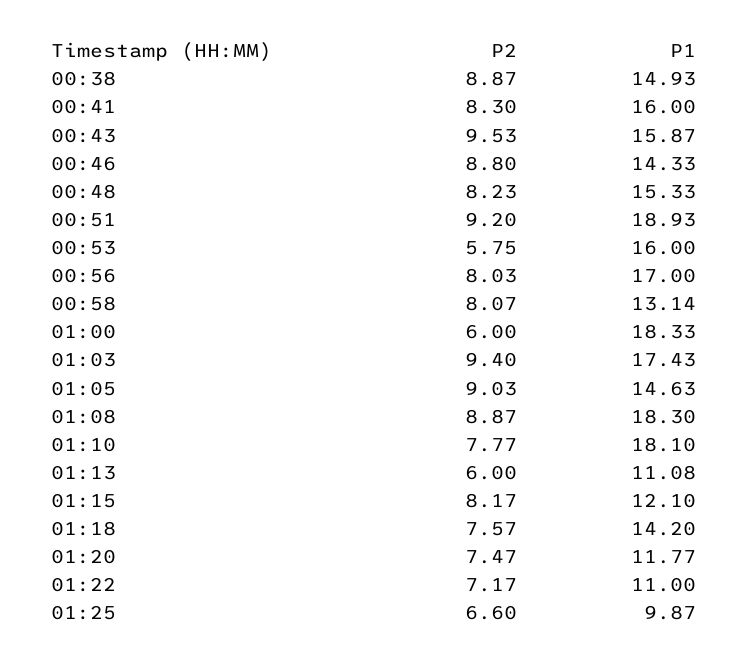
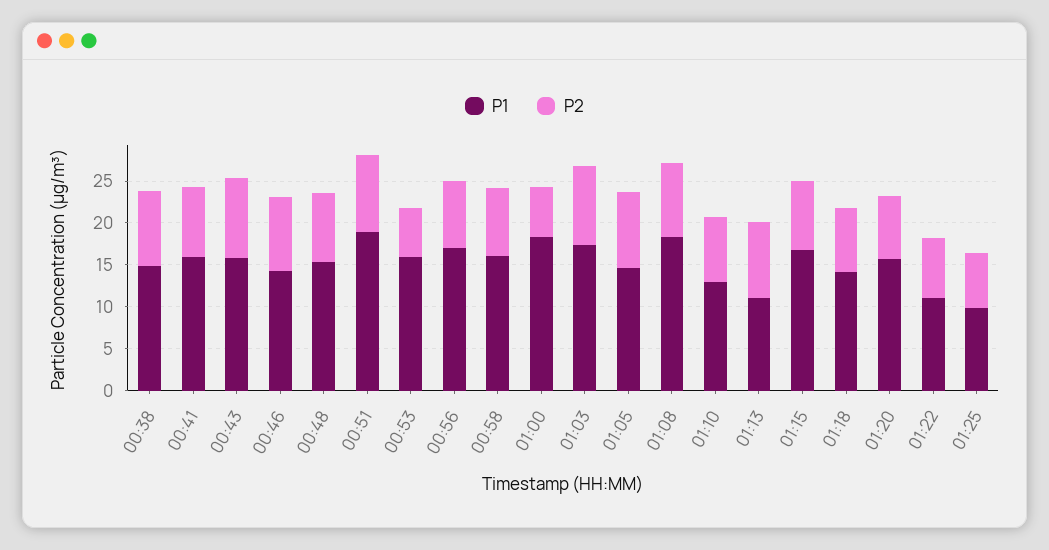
  {
    "P2": {
      "00:38": 8.87,
      "00:41": 8.3,
      "00:43": 9.53,
      "00:46": 8.8,
      "00:48": 8.23,
      "00:51": 9.2,
      "00:53": 5.75,
      "00:56": 8.03,
      "00:58": 8.07,
      "01:00": 6,
      "01:03": 9.4,
      "01:05": 9.03,
      "01:08": 8.87,
      "01:10": 7.77,
-     "01:13": 6,
+     "01:13": 9,
      "01:15": 8.17,
      "01:18": 7.57,
      "01:20": 7.47,
      "01:22": 7.17,
      "01:25": 6.6
    },
    "P1": {
      "00:38": 14.93,
      "00:41": 16,
      "00:43": 15.87,
      "00:46": 14.33,
      "00:48": 15.33,
      "00:51": 18.93,
      "00:53": 16,
      "00:56": 17,
-     "00:58": 13.14,
+     "00:58": 16,
      "01:00": 18.33,
      "01:03": 17.43,
      "01:05": 14.63,
      "01:08": 18.3,
-     "01:10": 18.1,
+     "01:10": 13,
      "01:13": 11.08,
-     "01:15": 12.1,
+     "01:15": 17,
      "01:18": 14.2,
-     "01:20": 11.77,
+     "01:20": 16,
      "01:22": 11,
      "01:25": 9.87
    }
  }

